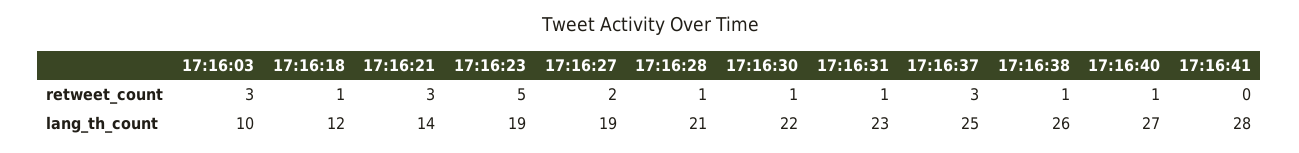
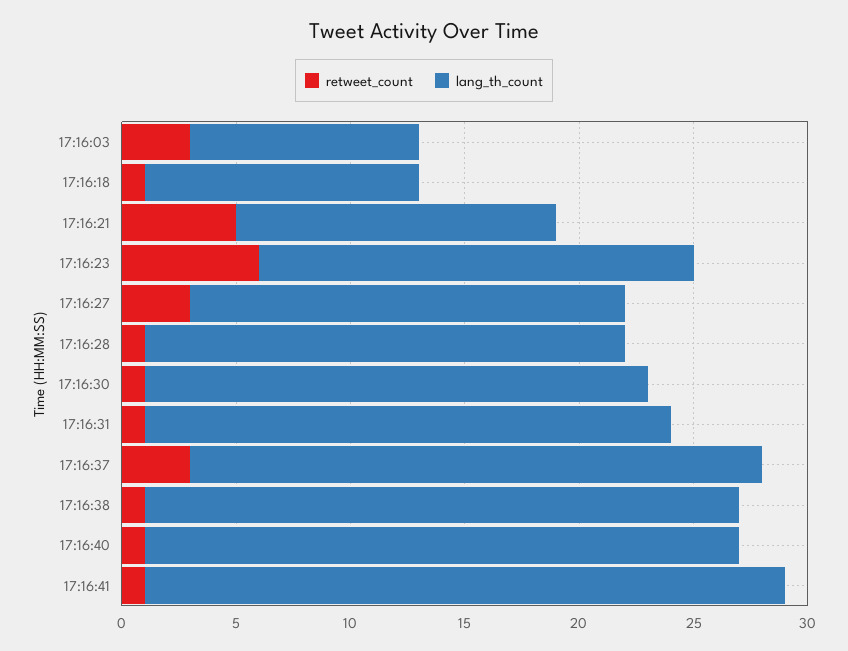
  {
    "retweet_count": {
      "17:16:03": 3,
      "17:16:18": 1,
-     "17:16:21": 3,
+     "17:16:21": 5,
-     "17:16:23": 5,
+     "17:16:23": 6,
-     "17:16:27": 2,
+     "17:16:27": 3,
      "17:16:28": 1,
      "17:16:30": 1,
      "17:16:31": 1,
      "17:16:37": 3,
      "17:16:38": 1,
      "17:16:40": 1,
-     "17:16:41": 0
+     "17:16:41": 1
    },
    "lang_th_count": {
      "17:16:03": 10,
      "17:16:18": 12,
      "17:16:21": 14,
      "17:16:23": 19,
      "17:16:27": 19,
      "17:16:28": 21,
      "17:16:30": 22,
      "17:16:31": 23,
      "17:16:37": 25,
      "17:16:38": 26,
-     "17:16:40": 27,
+     "17:16:40": 26,
      "17:16:41": 28
    }
  }

